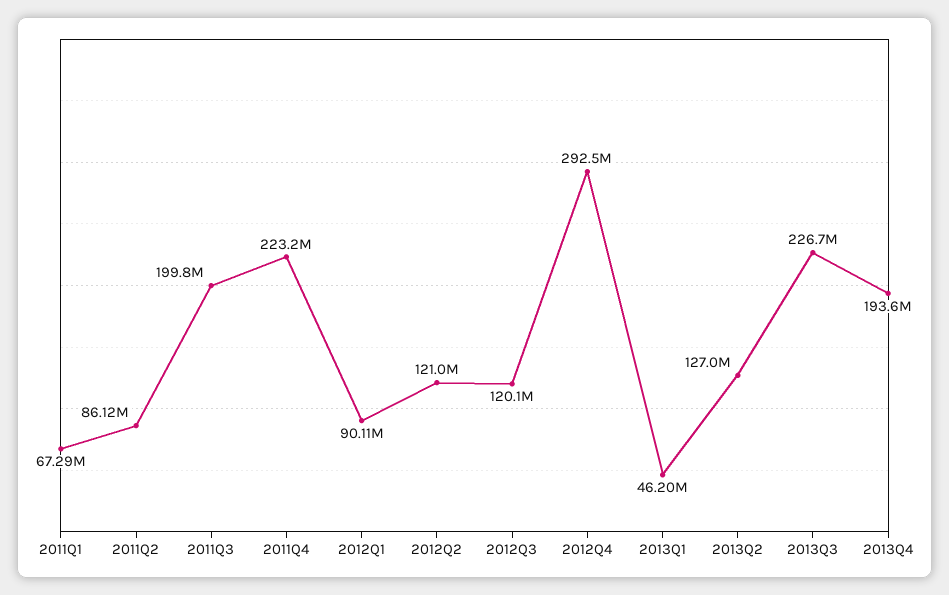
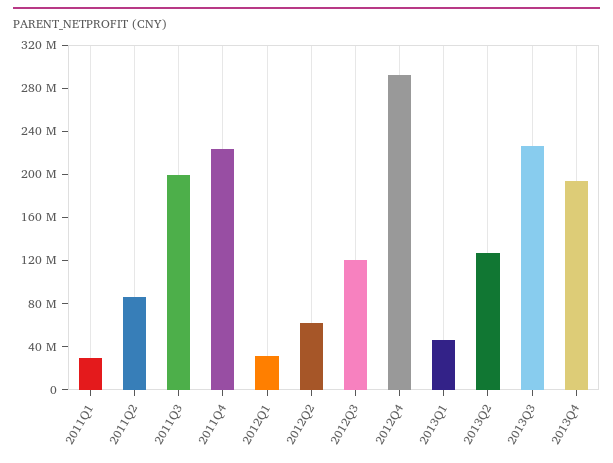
  {
-   "2011Q1": 67290000,
+   "2011Q1": 30000000,
    "2011Q2": 86120000,
    "2011Q3": 199800000,
    "2011Q4": 223200000,
-   "2012Q1": 90110000,
+   "2012Q1": 30000000,
-   "2012Q2": 121000000,
+   "2012Q2": 60000000,
    "2012Q3": 120100000,
    "2012Q4": 292500000,
    "2013Q1": 46200000,
    "2013Q2": 127000000,
    "2013Q3": 226700000,
    "2013Q4": 193600000
  }

